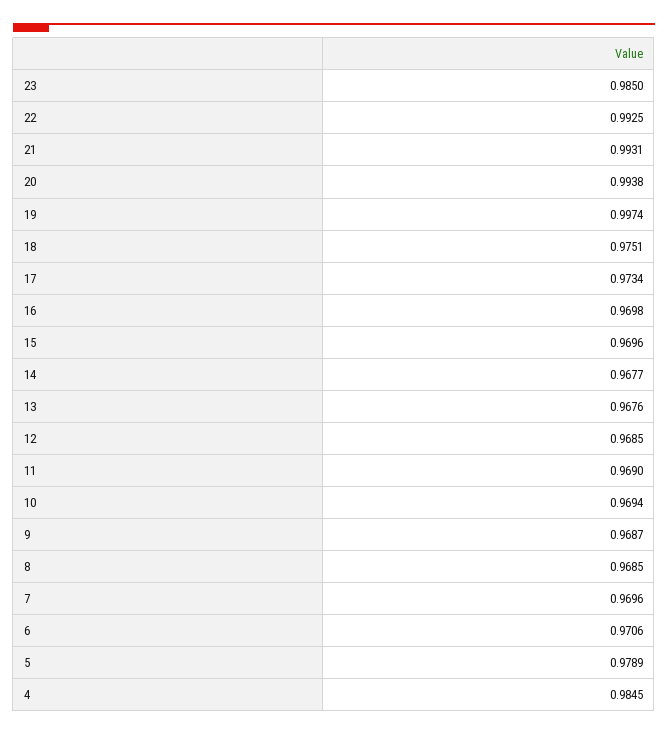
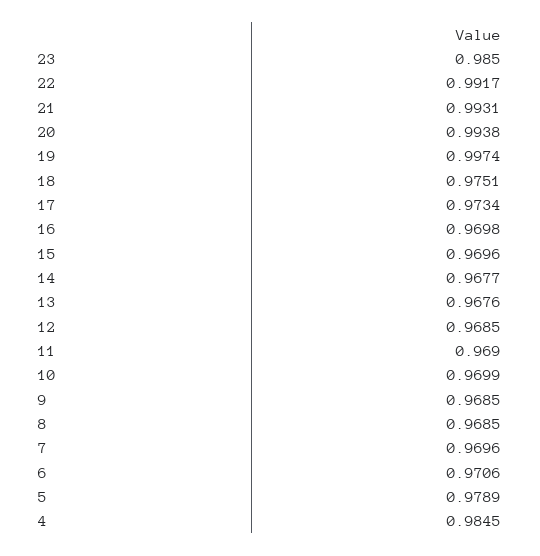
  {
    "23": 0.985,
-   "22": 0.9925,
+   "22": 0.9917,
    "21": 0.9931,
    "20": 0.9938,
    "19": 0.9974,
    "18": 0.9751,
    "17": 0.9734,
    "16": 0.9698,
    "15": 0.9696,
    "14": 0.9677,
    "13": 0.9676,
    "12": 0.9685,
    "11": 0.969,
-   "10": 0.9694,
+   "10": 0.9699,
-   "9": 0.9687,
+   "9": 0.9685,
    "8": 0.9685,
    "7": 0.9696,
    "6": 0.9706,
    "5": 0.9789,
    "4": 0.9845
  }

